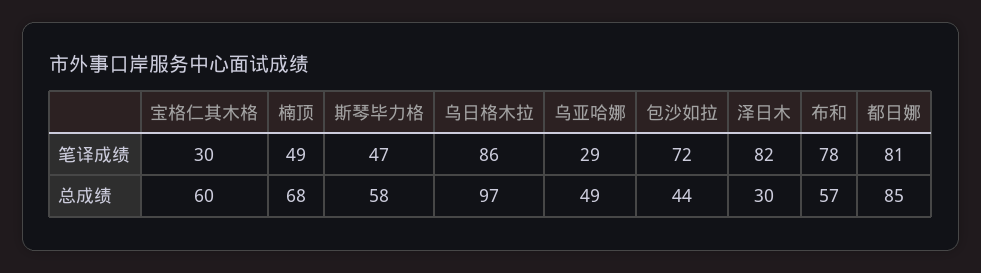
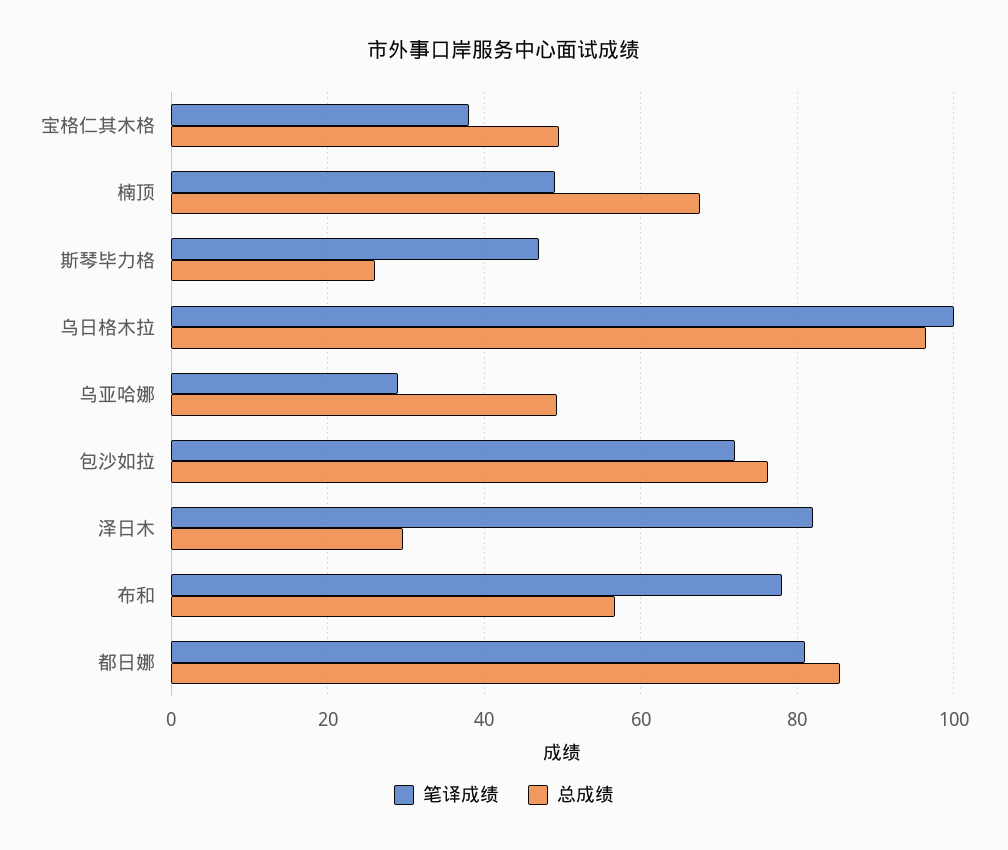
  {
    "笔译成绩": {
-     "宝格仁其木格": 30,
+     "宝格仁其木格": 38,
      "楠顶": 49,
      "斯琴毕力格": 47,
-     "乌日格木拉": 86,
+     "乌日格木拉": 100,
      "乌亚哈娜": 29,
      "包沙如拉": 72,
      "泽日木": 82,
      "布和": 78,
      "都日娜": 81
    },
    "总成绩": {
-     "宝格仁其木格": 60,
+     "宝格仁其木格": 50,
      "楠顶": 68,
-     "斯琴毕力格": 58,
+     "斯琴毕力格": 26,
      "乌日格木拉": 97,
      "乌亚哈娜": 49,
-     "包沙如拉": 44,
+     "包沙如拉": 76,
      "泽日木": 30,
      "布和": 57,
      "都日娜": 85
    }
  }

